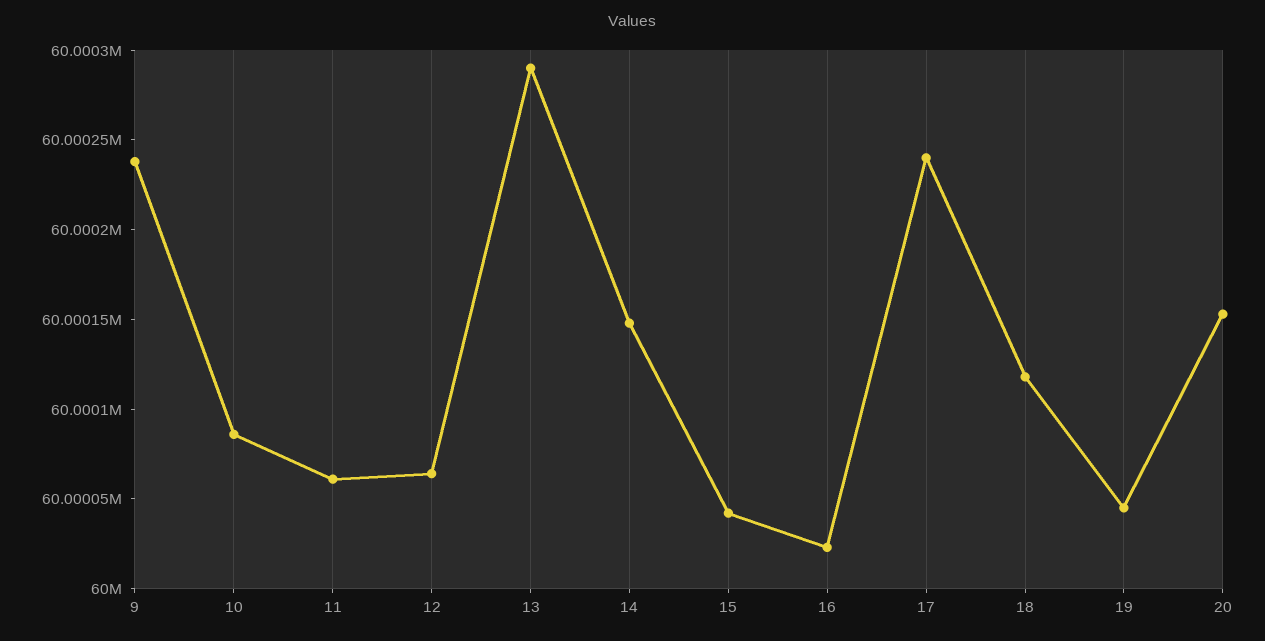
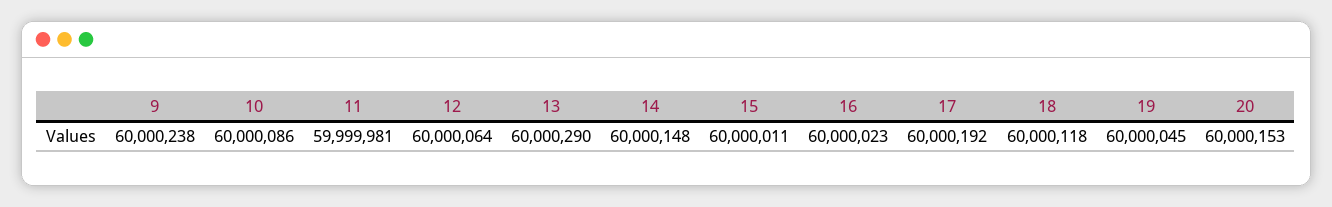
  {
    "9": 60000238,
    "10": 60000086,
-   "11": 60000060,
+   "11": 59999981,
    "12": 60000064,
    "13": 60000290,
    "14": 60000148,
-   "15": 60000040,
+   "15": 60000011,
    "16": 60000023,
-   "17": 60000240,
+   "17": 60000192,
    "18": 60000118,
    "19": 60000045,
    "20": 60000153
  }

